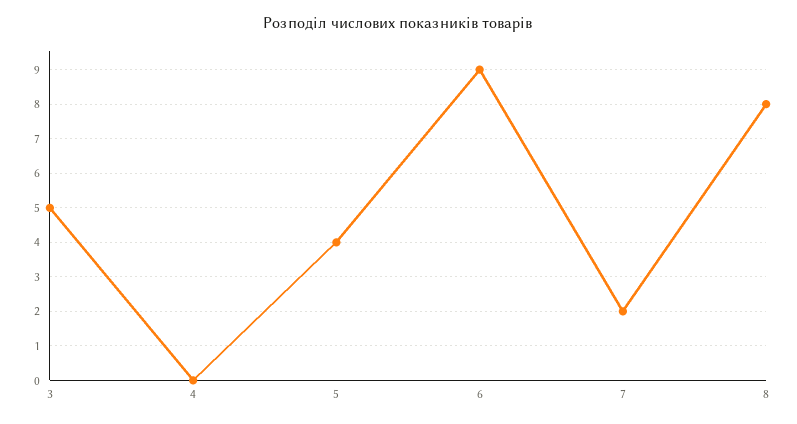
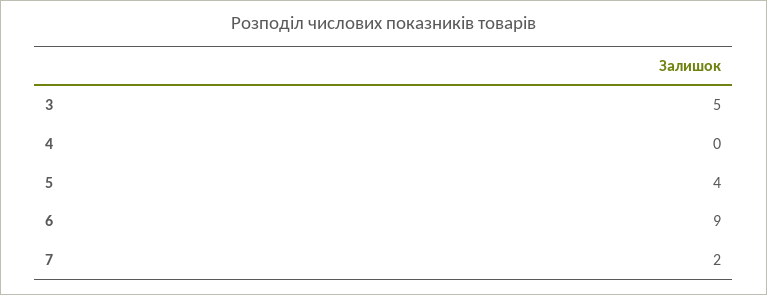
  {
    "3": 5,
    "4": 0,
    "5": 4,
    "6": 9,
-   "7": 2,
+   "7": 2
-   "8": 8
  }

